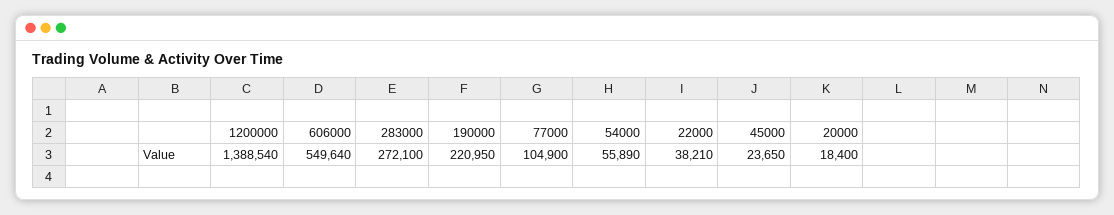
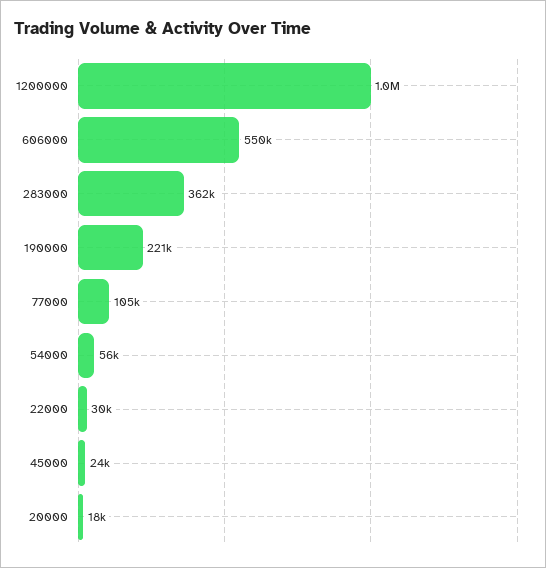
  {
-   "1200000": 1388540,
+   "1200000": 1000000,
    "606000": 549640,
-   "283000": 272100,
+   "283000": 362000,
    "190000": 220950,
    "77000": 104900,
    "54000": 55890,
-   "22000": 38210,
+   "22000": 30000,
    "45000": 23650,
    "20000": 18400
  }

